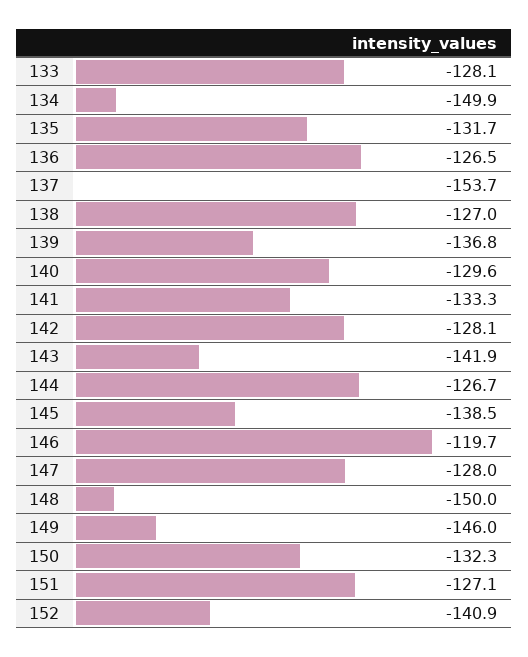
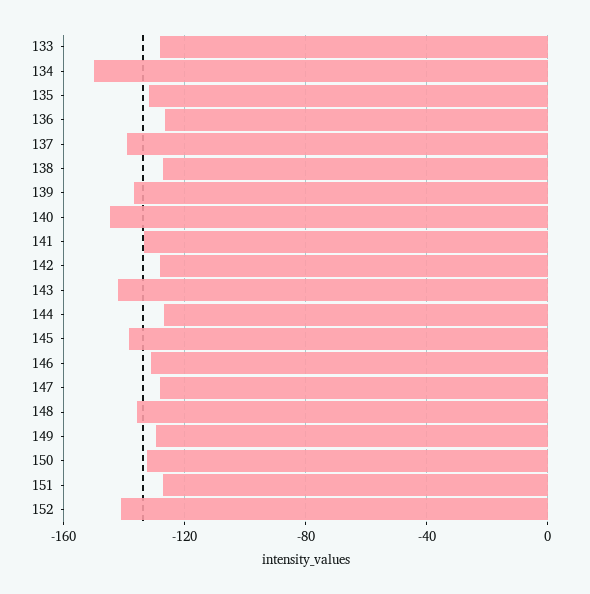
  {
    "133": -128.1,
    "134": -149.9,
    "135": -131.7,
    "136": -126.5,
-   "137": -153.7,
+   "137": -140,
    "138": -127,
    "139": -136.8,
-   "140": -129.6,
+   "140": -145,
    "141": -133.3,
    "142": -128.1,
    "143": -141.9,
    "144": -126.7,
    "145": -138.5,
-   "146": -119.7,
+   "146": -130,
    "147": -128,
-   "148": -150,
+   "148": -135,
-   "149": -146,
+   "149": -130,
    "150": -132.3,
    "151": -127.1,
    "152": -140.9
  }

